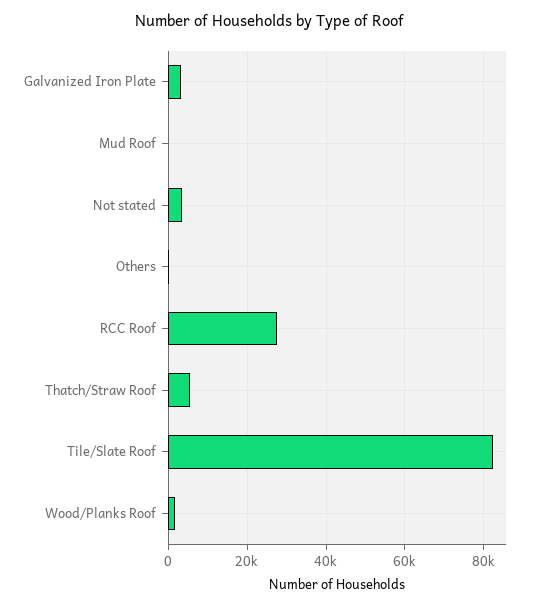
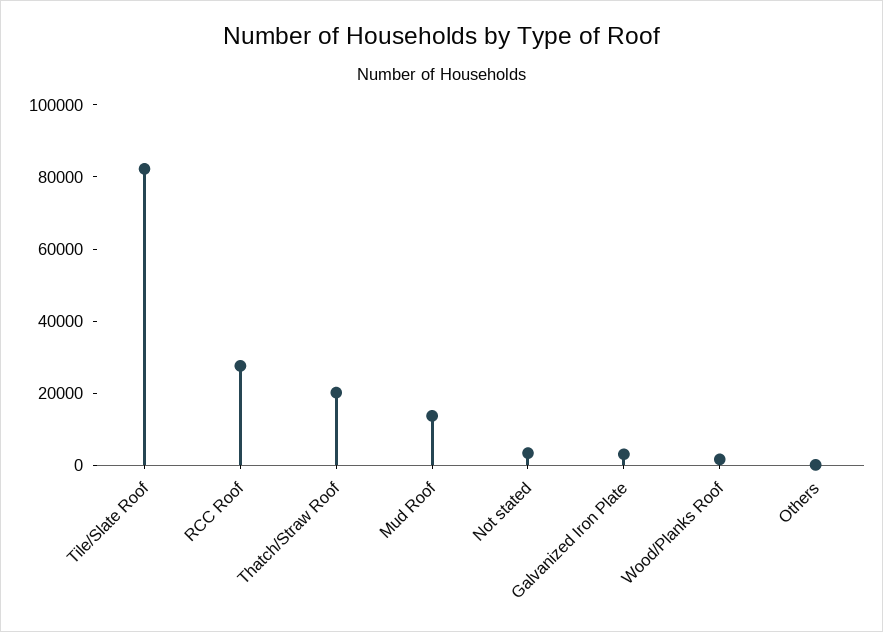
  {
    "Galvanized Iron Plate": 4000,
-   "Mud Roof": 0,
+   "Mud Roof": 15000,
    "Not stated": 4000,
    "Others": 0,
    "RCC Roof": 28000,
-   "Thatch/Straw Roof": 6000,
+   "Thatch/Straw Roof": 20000,
    "Tile/Slate Roof": 82000,
    "Wood/Planks Roof": 2000
  }

